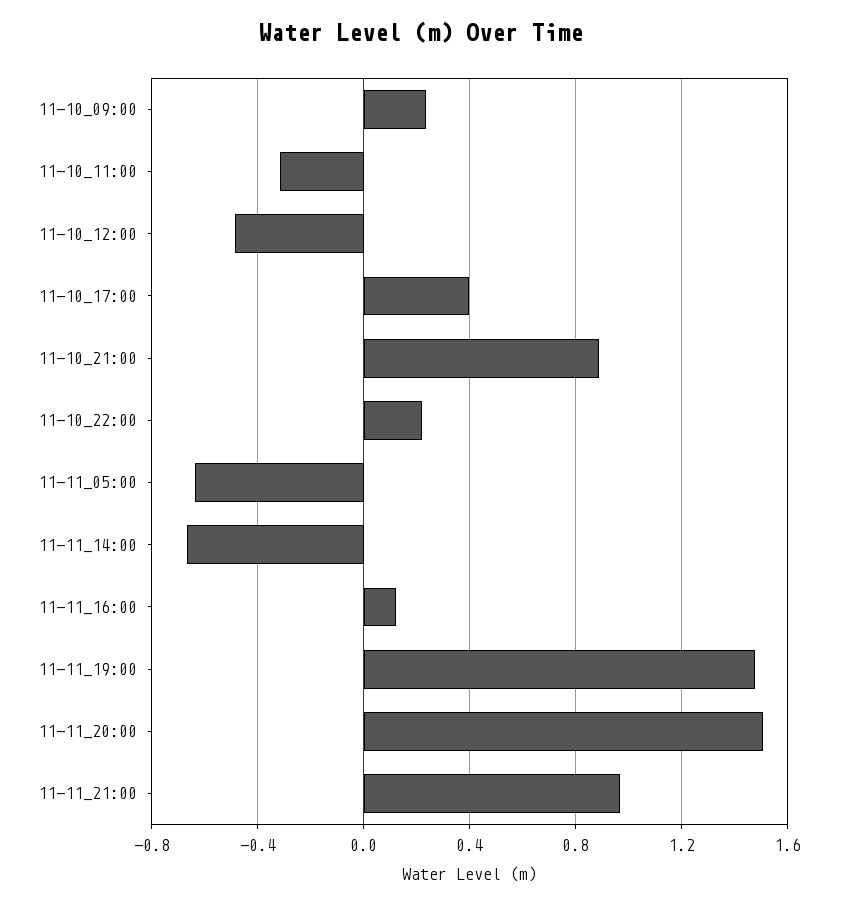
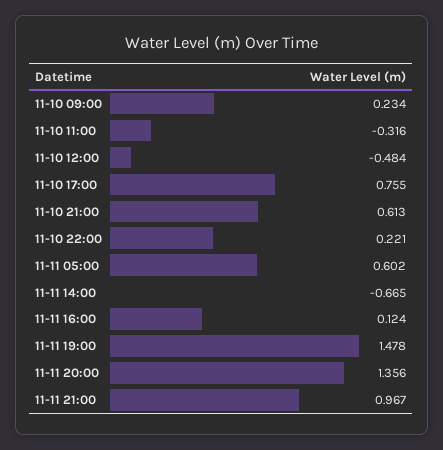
  {
    "11-10_09:00": 0.234,
    "11-10_11:00": -0.316,
    "11-10_12:00": -0.484,
-   "11-10_17:00": 0.4,
+   "11-10_17:00": 0.755,
-   "11-10_21:00": 0.9,
+   "11-10_21:00": 0.613,
    "11-10_22:00": 0.221,
-   "11-11_05:00": -0.65,
+   "11-11_05:00": 0.602,
    "11-11_14:00": -0.665,
    "11-11_16:00": 0.124,
    "11-11_19:00": 1.478,
-   "11-11_20:00": 1.5,
+   "11-11_20:00": 1.356,
    "11-11_21:00": 0.967
  }

